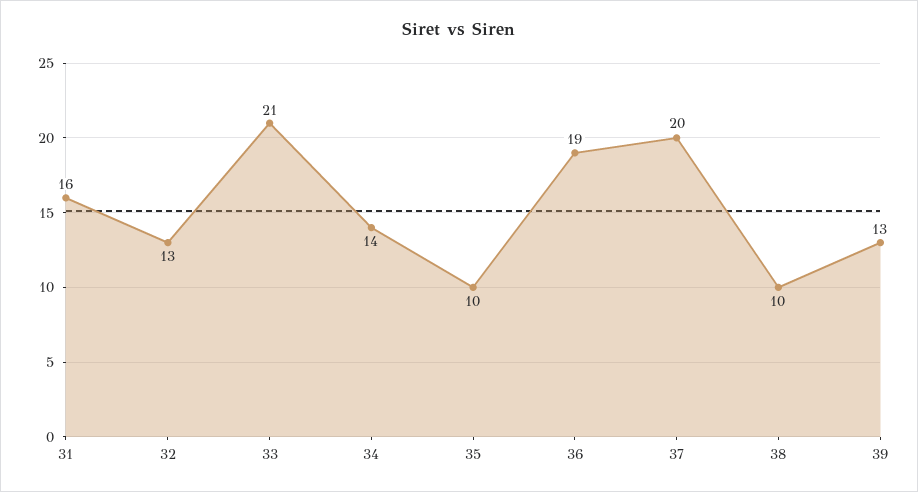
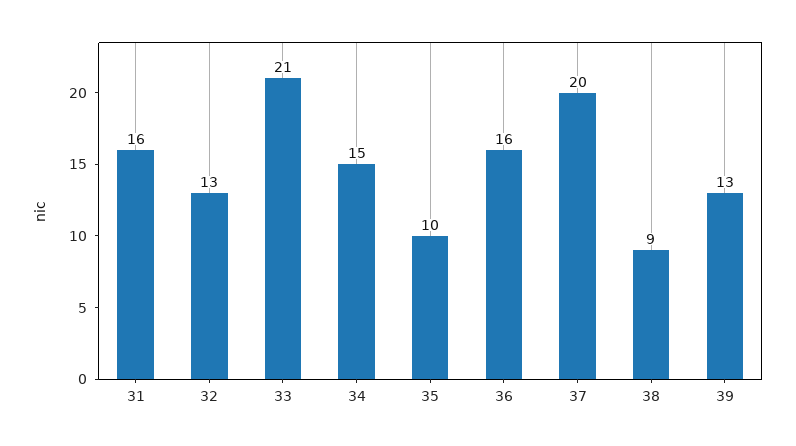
  {
    "31": 16,
    "32": 13,
    "33": 21,
-   "34": 14,
+   "34": 15,
    "35": 10,
-   "36": 19,
+   "36": 16,
    "37": 20,
-   "38": 10,
+   "38": 9,
    "39": 13
  }

